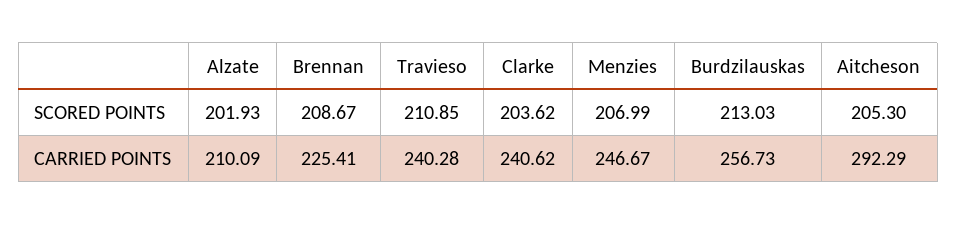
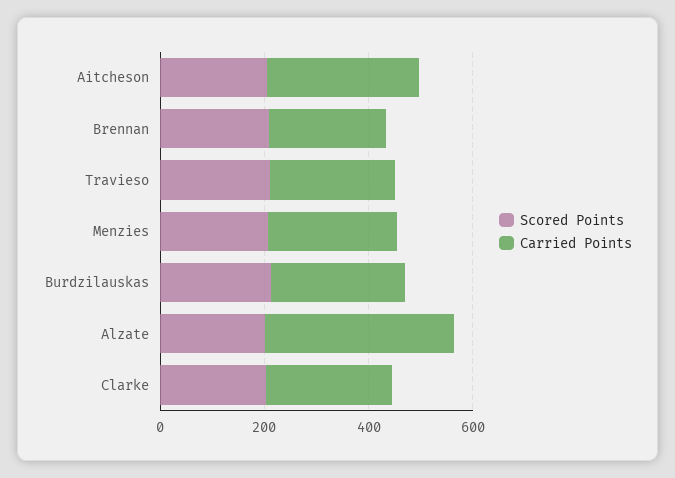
  {
    "SCORED POINTS": {
      "Alzate": 201.93,
      "Brennan": 208.67,
      "Travieso": 210.85,
      "Clarke": 203.62,
      "Menzies": 206.99,
      "Burdzilauskas": 213.03,
      "Aitcheson": 205.3
    },
    "CARRIED POINTS": {
-     "Alzate": 210.09,
+     "Alzate": 350,
      "Brennan": 225.41,
      "Travieso": 240.28,
      "Clarke": 240.62,
      "Menzies": 246.67,
      "Burdzilauskas": 256.73,
      "Aitcheson": 292.29
    }
  }

